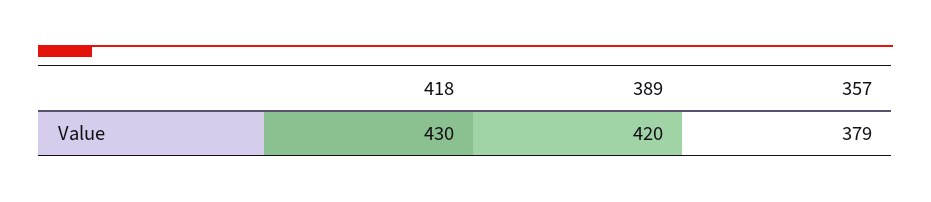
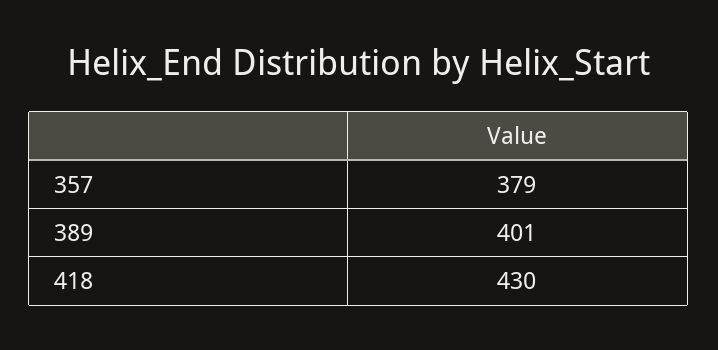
  {
    "418": 430,
-   "389": 420,
+   "389": 401,
    "357": 379
  }

